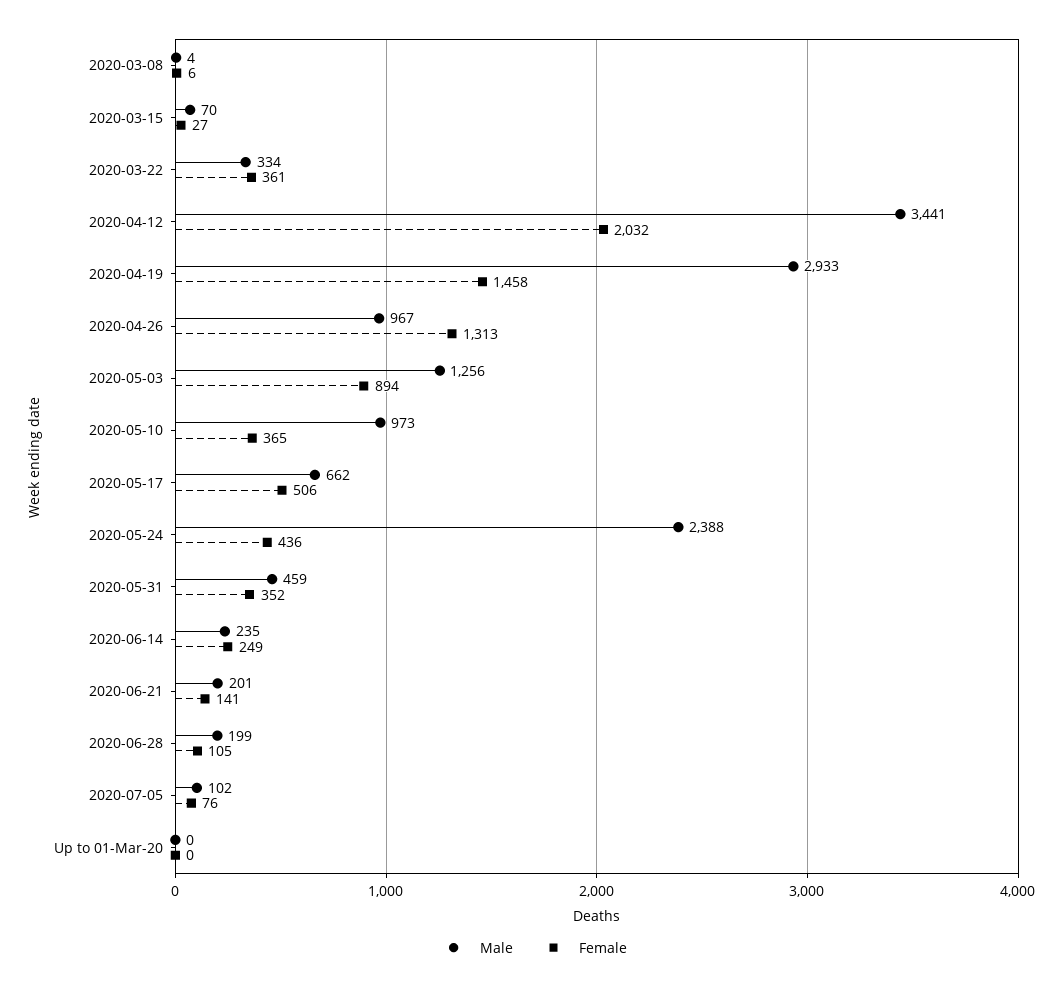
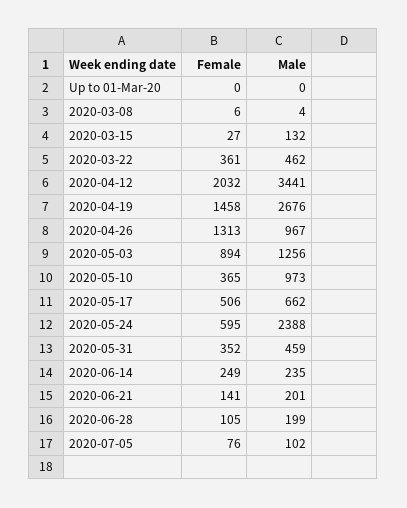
  {
    "Male": {
      "2020-03-08": 4,
-     "2020-03-15": 70,
+     "2020-03-15": 132,
-     "2020-03-22": 334,
+     "2020-03-22": 462,
      "2020-04-12": 3441,
-     "2020-04-19": 2933,
+     "2020-04-19": 2676,
      "2020-04-26": 967,
      "2020-05-03": 1256,
      "2020-05-10": 973,
      "2020-05-17": 662,
      "2020-05-24": 2388,
      "2020-05-31": 459,
      "2020-06-14": 235,
      "2020-06-21": 201,
      "2020-06-28": 199,
      "2020-07-05": 102,
      "Up to 01-Mar-20": 0
    },
    "Female": {
      "2020-03-08": 6,
      "2020-03-15": 27,
      "2020-03-22": 361,
      "2020-04-12": 2032,
      "2020-04-19": 1458,
      "2020-04-26": 1313,
      "2020-05-03": 894,
      "2020-05-10": 365,
      "2020-05-17": 506,
-     "2020-05-24": 436,
+     "2020-05-24": 595,
      "2020-05-31": 352,
      "2020-06-14": 249,
      "2020-06-21": 141,
      "2020-06-28": 105,
      "2020-07-05": 76,
      "Up to 01-Mar-20": 0
    }
  }

